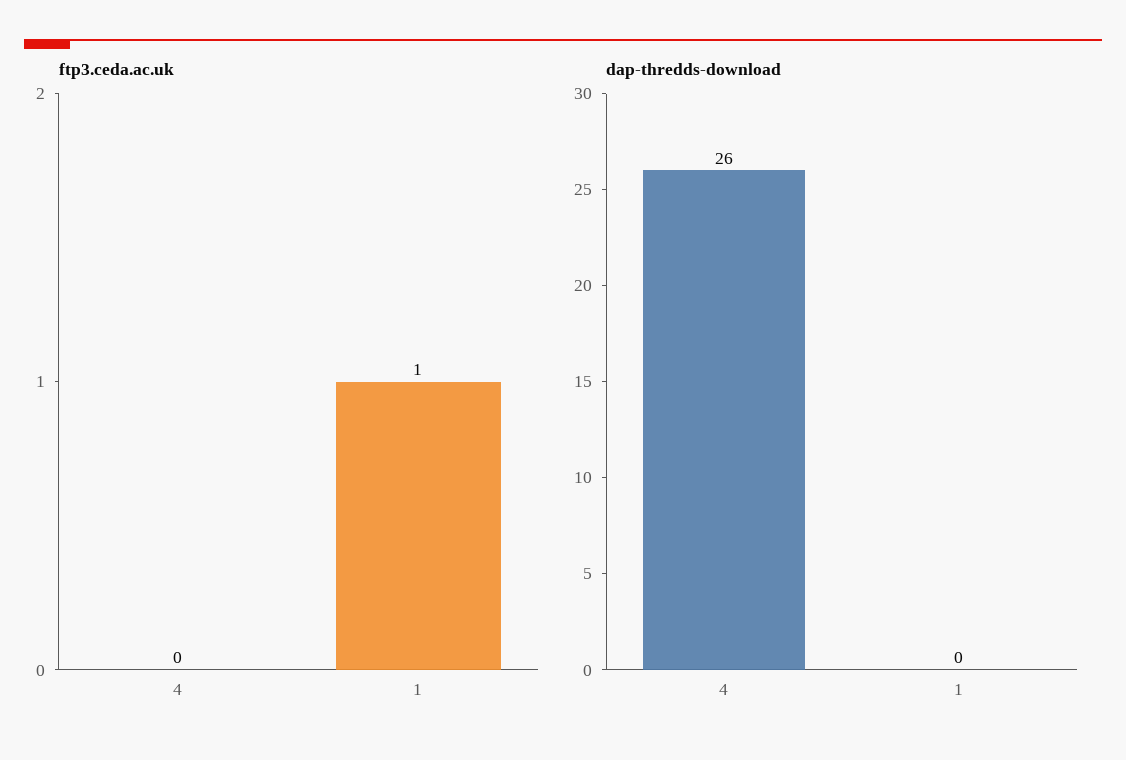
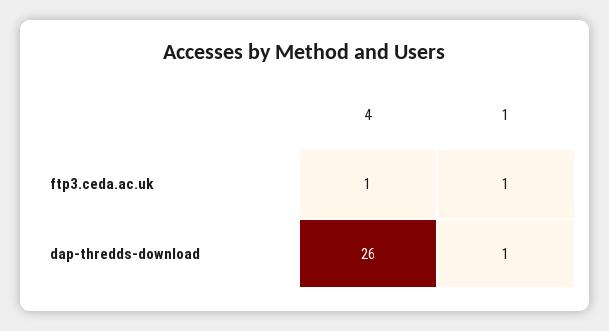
  {
    "ftp3.ceda.ac.uk": {
-     "4": 0,
+     "4": 1,
      "1": 1
    },
    "dap-thredds-download": {
      "4": 26,
-     "1": 0
+     "1": 1
    }
  }

